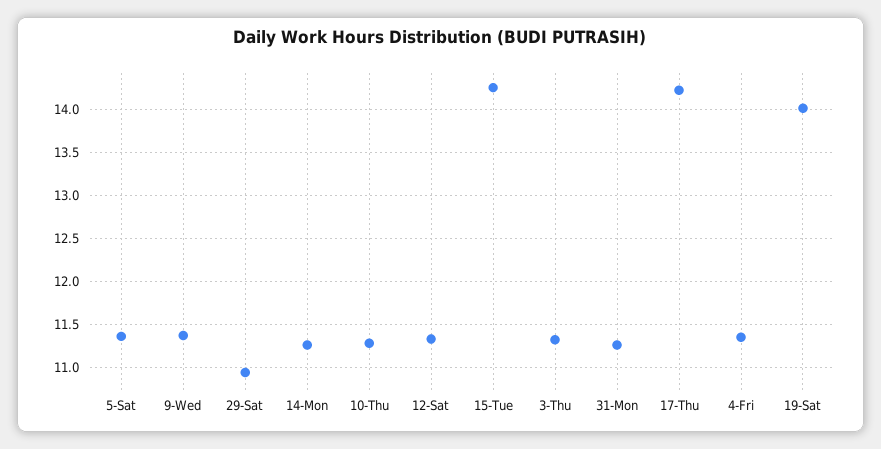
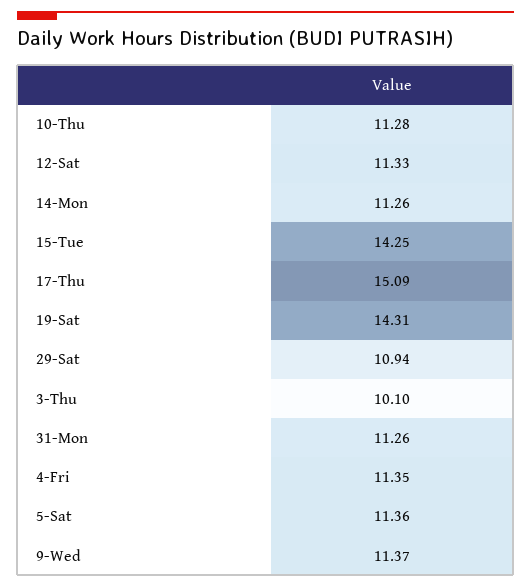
  {
    "5-Sat": 11.36,
    "9-Wed": 11.37,
    "29-Sat": 10.94,
    "14-Mon": 11.26,
    "10-Thu": 11.28,
    "12-Sat": 11.33,
    "15-Tue": 14.25,
-   "3-Thu": 11.3,
+   "3-Thu": 10.1,
    "31-Mon": 11.26,
-   "17-Thu": 14.2,
+   "17-Thu": 15.09,
    "4-Fri": 11.35,
-   "19-Sat": 14
+   "19-Sat": 14.31
  }

